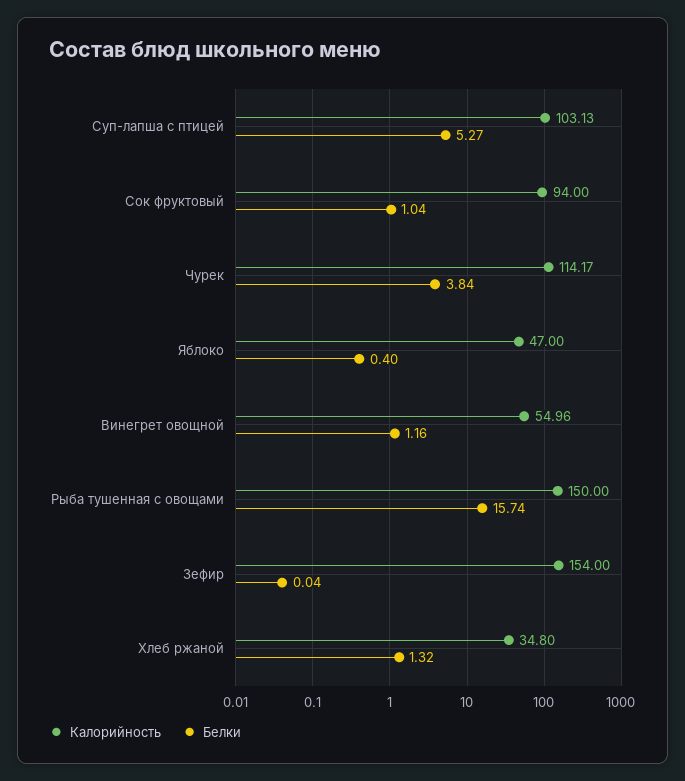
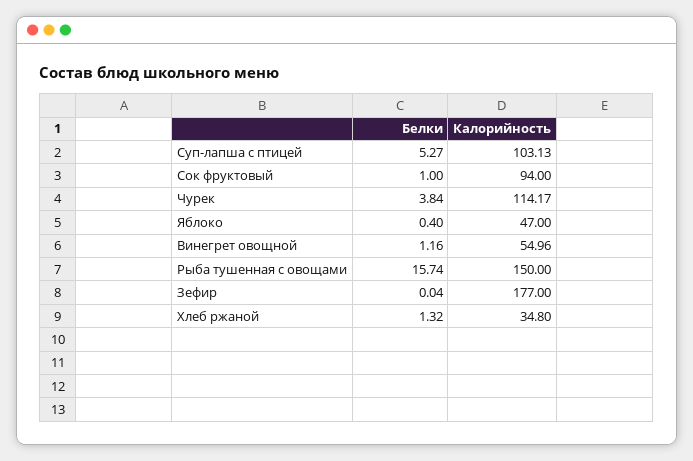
  {
    "Калорийность": {
      "Суп-лапша с птицей": 103.13,
      "Сок фруктовый": 94,
      "Чурек": 114.17,
      "Яблоко": 47,
      "Винегрет овощной": 54.96,
      "Рыба тушенная с овощами": 150,
-     "Зефир": 154,
+     "Зефир": 177,
      "Хлеб ржаной": 34.8
    },
    "Белки": {
      "Суп-лапша с птицей": 5.27,
-     "Сок фруктовый": 1.04,
+     "Сок фруктовый": 1,
      "Чурек": 3.84,
      "Яблоко": 0.4,
      "Винегрет овощной": 1.16,
      "Рыба тушенная с овощами": 15.74,
      "Зефир": 0.04,
      "Хлеб ржаной": 1.32
    }
  }

